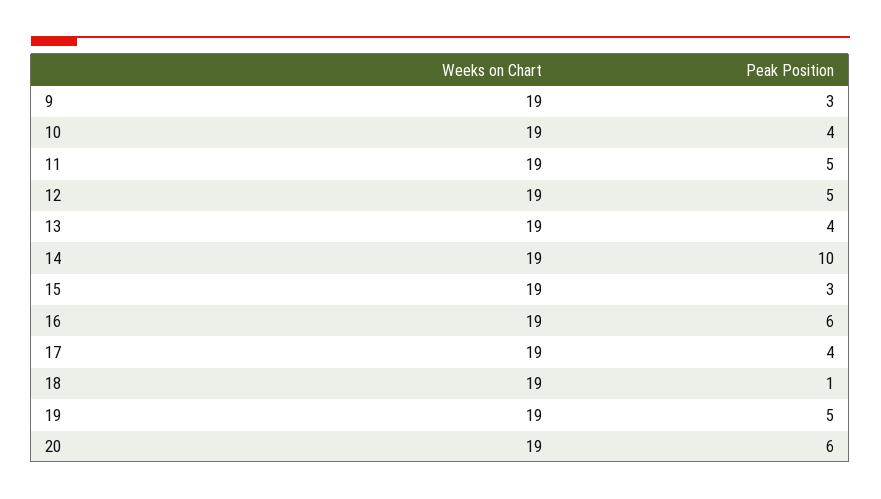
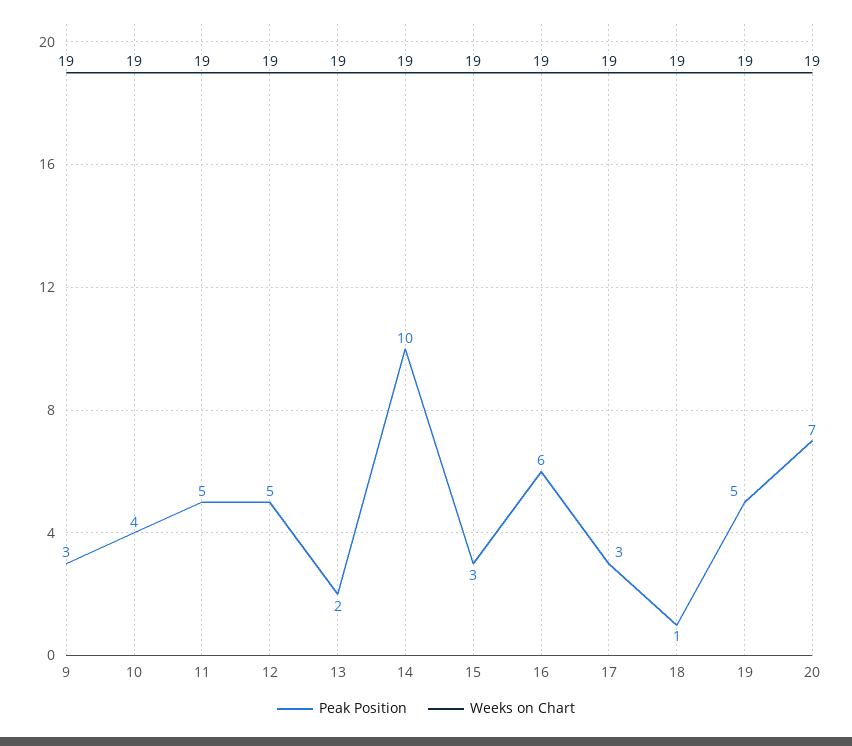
  {
    "Weeks on Chart": {
      "9": 19,
      "10": 19,
      "11": 19,
      "12": 19,
      "13": 19,
      "14": 19,
      "15": 19,
      "16": 19,
      "17": 19,
      "18": 19,
      "19": 19,
      "20": 19
    },
    "Peak Position": {
      "9": 3,
      "10": 4,
      "11": 5,
      "12": 5,
-     "13": 4,
+     "13": 2,
      "14": 10,
      "15": 3,
      "16": 6,
-     "17": 4,
+     "17": 3,
      "18": 1,
      "19": 5,
-     "20": 6
+     "20": 7
    }
  }

